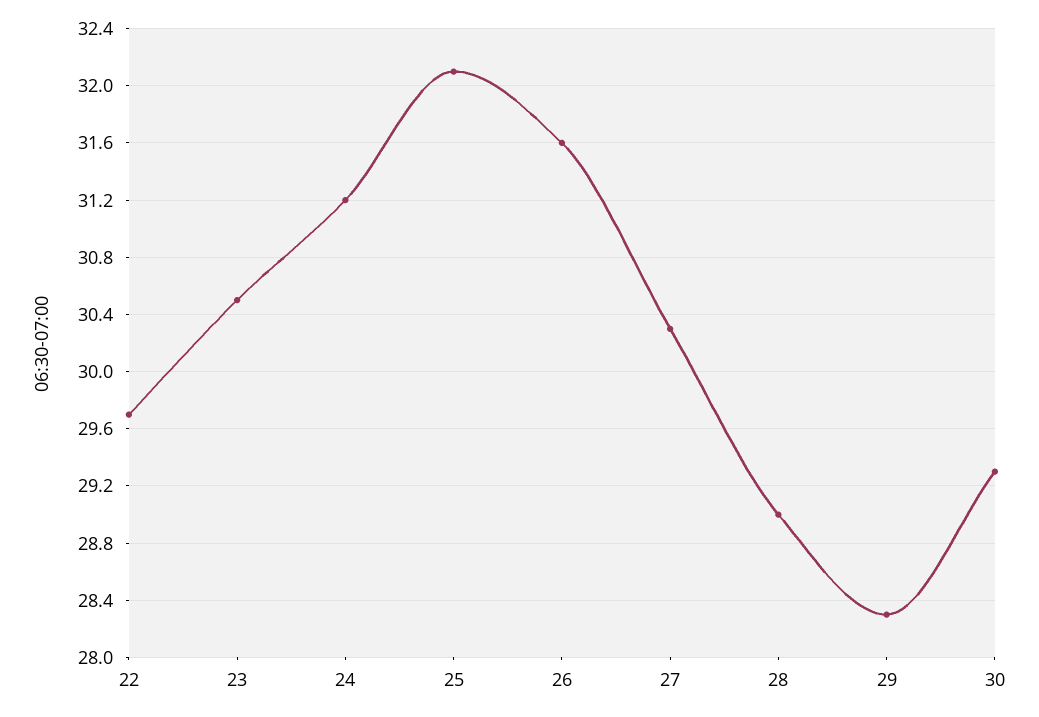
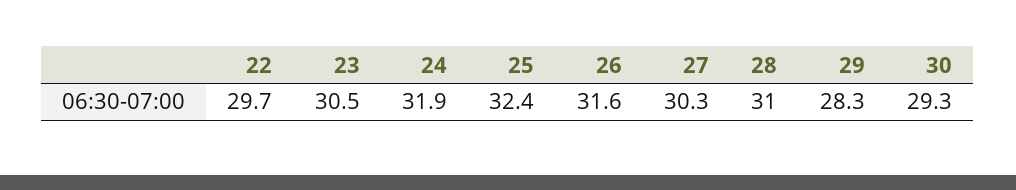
  {
    "22": 29.7,
    "23": 30.5,
-   "24": 31.2,
+   "24": 31.9,
-   "25": 32.1,
+   "25": 32.4,
    "26": 31.6,
    "27": 30.3,
-   "28": 29,
+   "28": 31,
    "29": 28.3,
    "30": 29.3
  }

